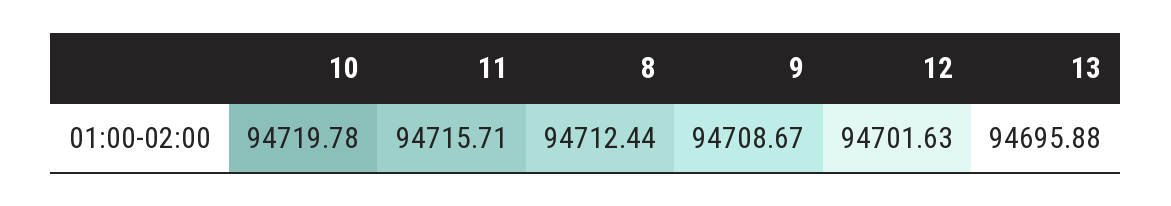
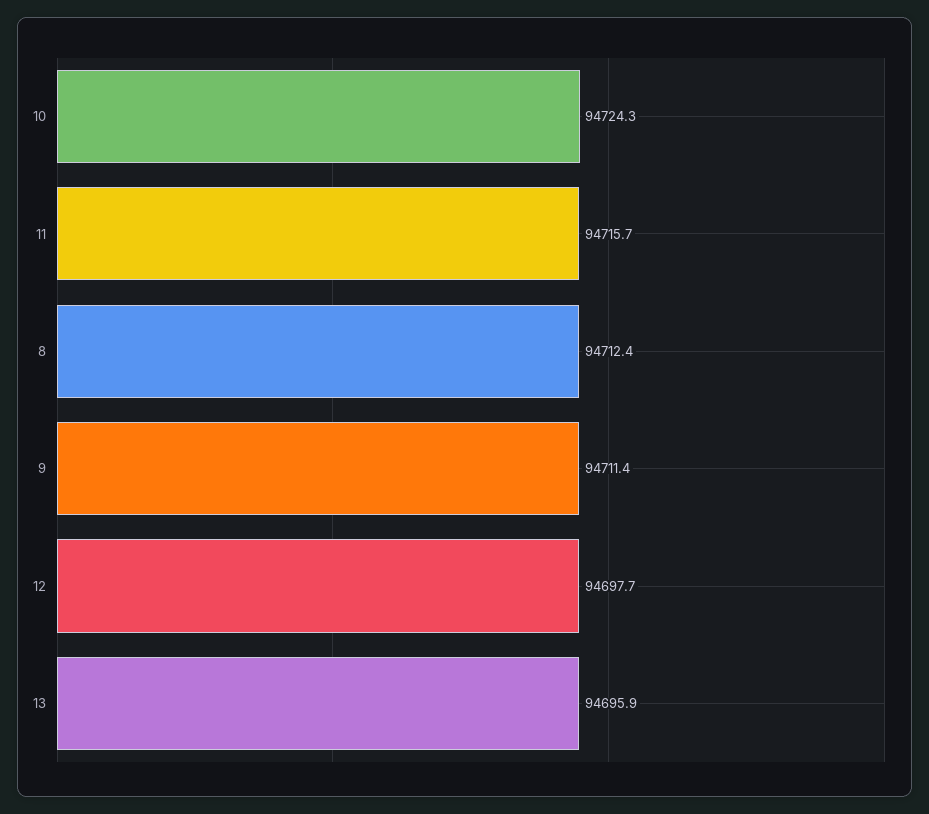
  {
-   "10": 94719.78,
+   "10": 94724.3,
    "11": 94715.71,
    "8": 94712.44,
-   "9": 94708.67,
+   "9": 94711.4,
-   "12": 94701.63,
+   "12": 94697.7,
    "13": 94695.88
  }

